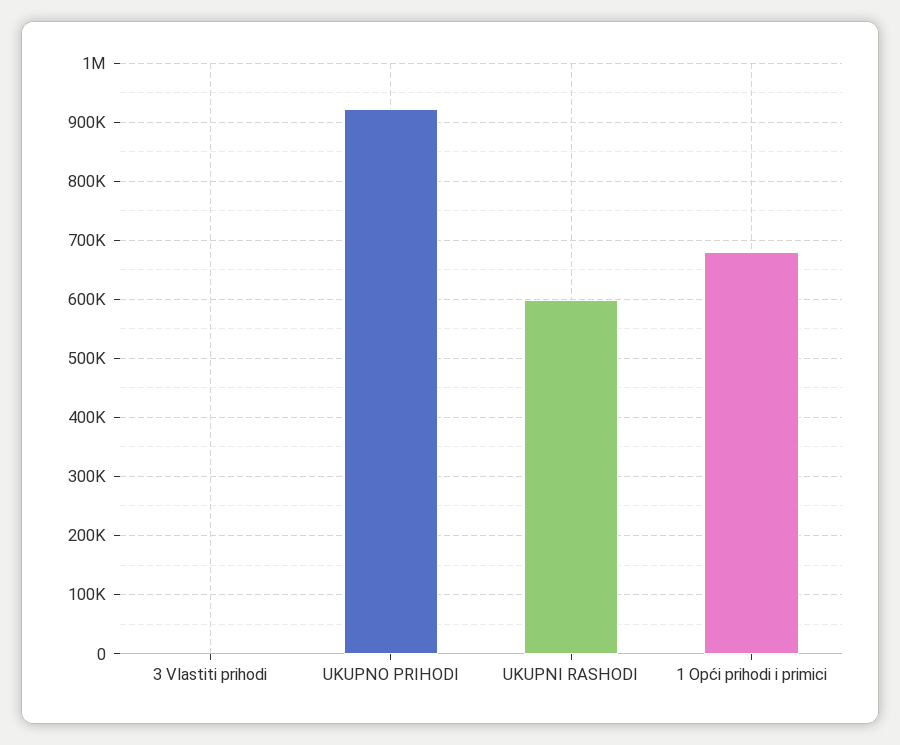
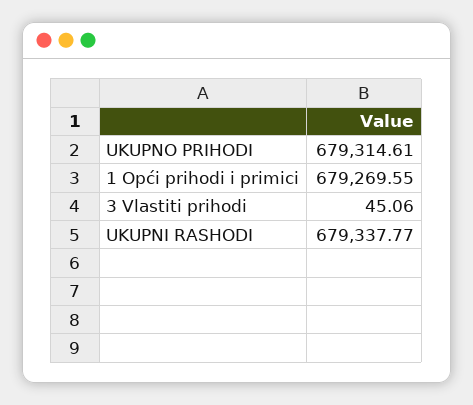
  {
    "3 Vlastiti prihodi": 45.06,
-   "UKUPNO PRIHODI": 920000,
+   "UKUPNO PRIHODI": 679314.61,
-   "UKUPNI RASHODI": 600000,
+   "UKUPNI RASHODI": 679337.77,
    "1 Opći prihodi i primici": 679269.55
  }

